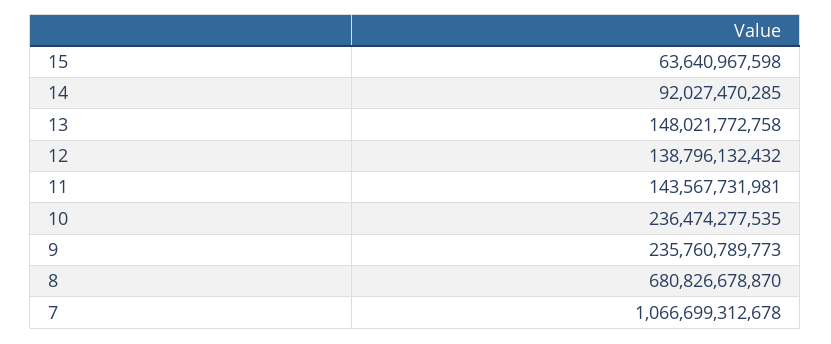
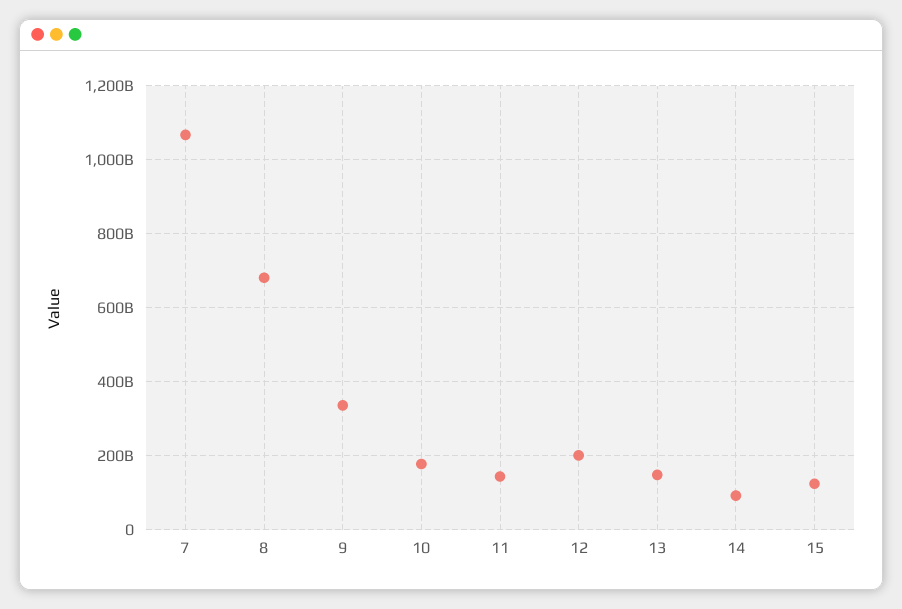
  {
-   "15": 63640967598,
+   "15": 120000000000,
    "14": 92027470285,
    "13": 148021772758,
-   "12": 138796132432,
+   "12": 200000000000,
    "11": 143567731981,
-   "10": 236474277535,
+   "10": 180000000000,
-   "9": 235760789773,
+   "9": 340000000000,
    "8": 680826678870,
    "7": 1066699312678
  }

